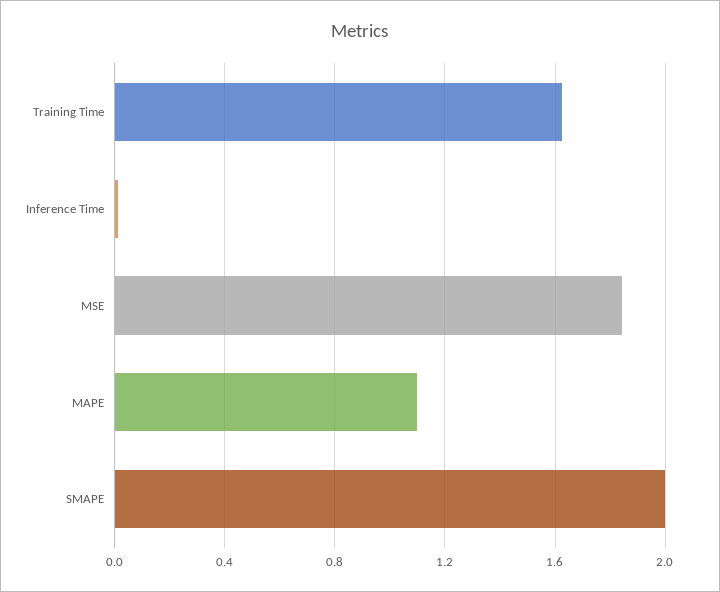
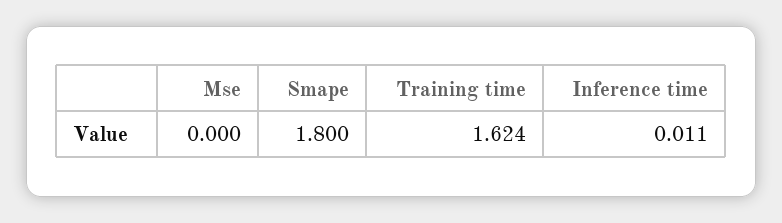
  {
    "Training Time": 1.624,
    "Inference Time": 0.011,
-   "MSE": 1.85,
+   "MSE": 0,
-   "MAPE": 1.1,
-   "SMAPE": 2
+   "SMAPE": 1.8
  }

